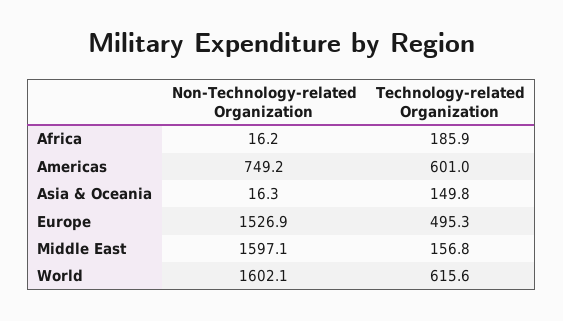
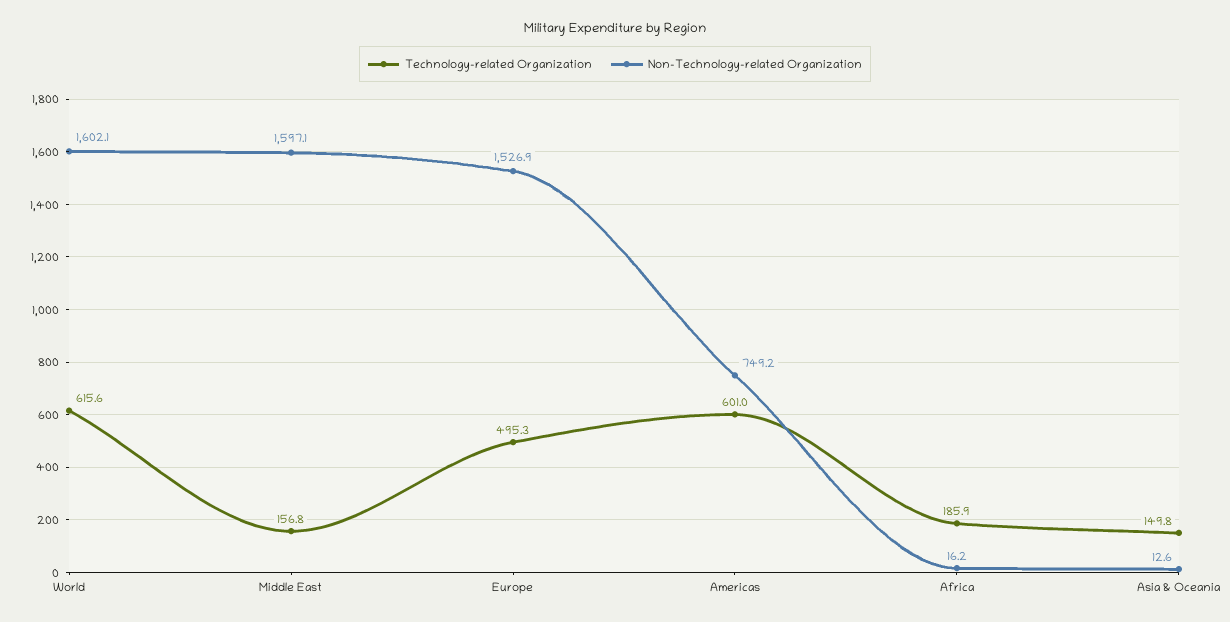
  {
    "Non-Technology-related Organization": {
      "Africa": 16.2,
      "Americas": 749.2,
-     "Asia & Oceania": 16.3,
+     "Asia & Oceania": 12.6,
      "Europe": 1526.9,
      "Middle East": 1597.1,
      "World": 1602.1
    },
    "Technology-related Organization": {
      "Africa": 185.9,
      "Americas": 601,
      "Asia & Oceania": 149.8,
      "Europe": 495.3,
      "Middle East": 156.8,
      "World": 615.6
    }
  }

